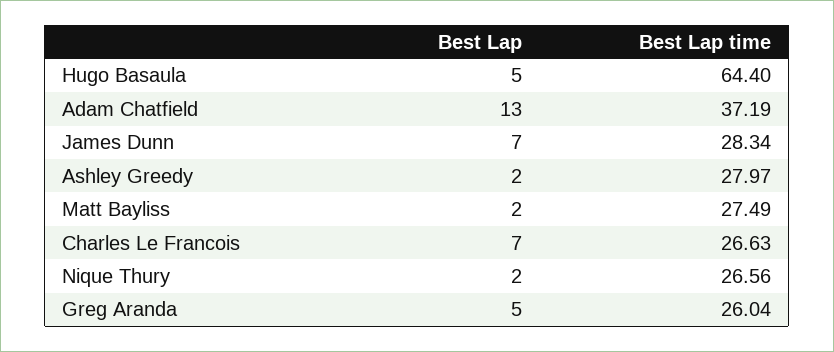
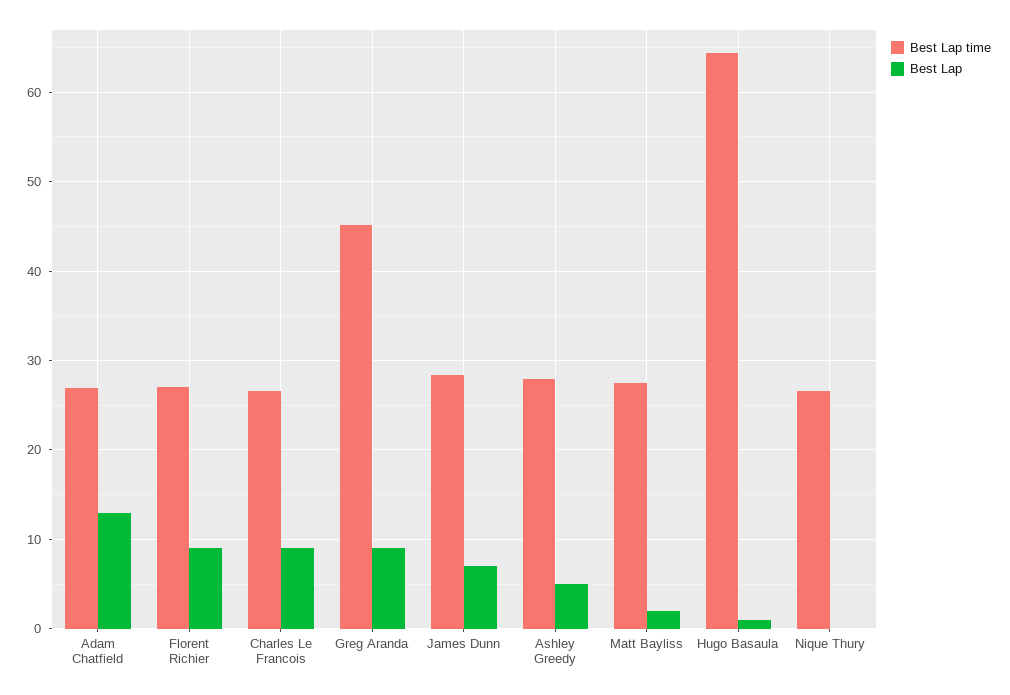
  {
    "Best Lap": {
-     "Hugo Basaula": 5,
+     "Hugo Basaula": 1,
      "Adam Chatfield": 13,
      "James Dunn": 7,
-     "Ashley Greedy": 2,
+     "Ashley Greedy": 5,
      "Matt Bayliss": 2,
-     "Charles Le Francois": 7,
+     "Charles Le Francois": 9,
-     "Nique Thury": 2,
+     "Nique Thury": 0,
-     "Greg Aranda": 5
+     "Greg Aranda": 9,
+     "Florent Richier": 9
    },
    "Best Lap time": {
      "Hugo Basaula": 64.4,
-     "Adam Chatfield": 37.19,
+     "Adam Chatfield": 27,
      "James Dunn": 28.34,
      "Ashley Greedy": 27.97,
      "Matt Bayliss": 27.49,
      "Charles Le Francois": 26.63,
      "Nique Thury": 26.56,
-     "Greg Aranda": 26.04
+     "Greg Aranda": 45,
+     "Florent Richier": 27
    }
  }

